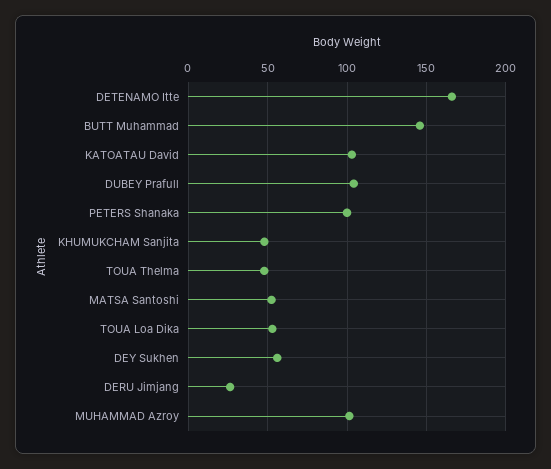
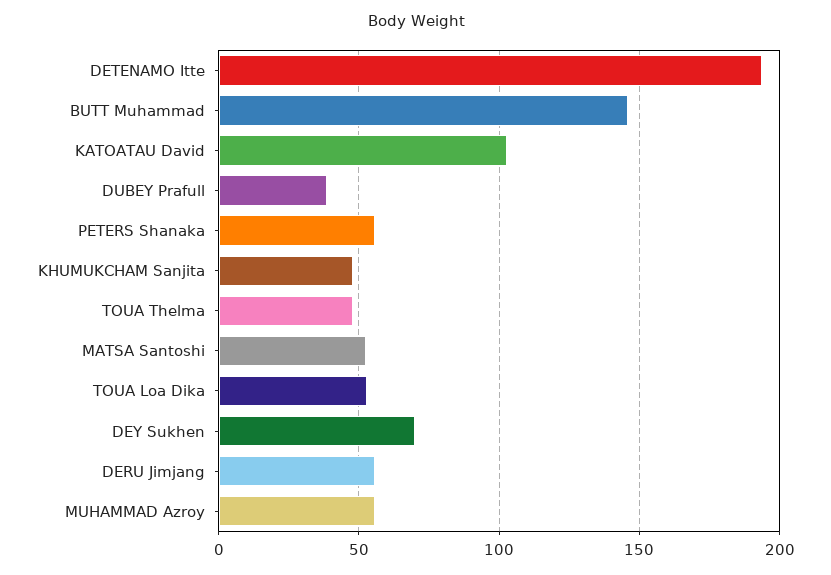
  {
-   "DETENAMO Itte": 165,
+   "DETENAMO Itte": 195,
    "BUTT Muhammad": 145,
    "KATOATAU David": 105,
-   "DUBEY Prafull": 105,
+   "DUBEY Prafull": 40,
-   "PETERS Shanaka": 100,
+   "PETERS Shanaka": 55,
    "KHUMUKCHAM Sanjita": 50,
    "TOUA Thelma": 50,
    "MATSA Santoshi": 50,
    "TOUA Loa Dika": 55,
-   "DEY Sukhen": 55,
+   "DEY Sukhen": 70,
-   "DERU Jimjang": 25,
+   "DERU Jimjang": 55,
-   "MUHAMMAD Azroy": 100
+   "MUHAMMAD Azroy": 55
  }

